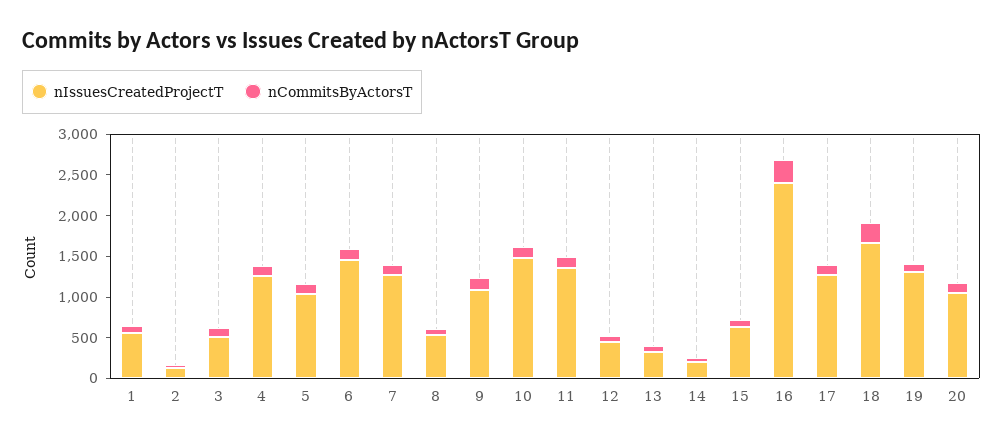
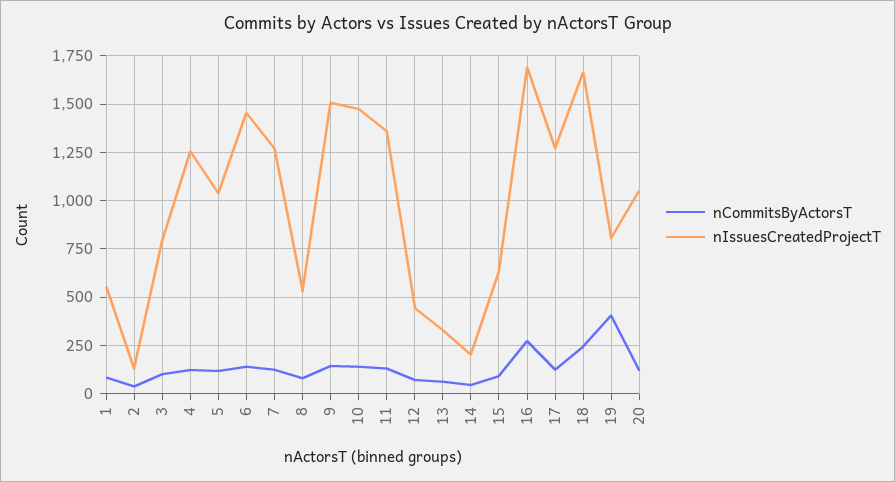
  {
    "nIssuesCreatedProjectT": {
      "1": 550,
      "2": 150,
-     "3": 500,
+     "3": 800,
      "4": 1250,
      "5": 1050,
      "6": 1450,
      "7": 1250,
      "8": 550,
-     "9": 1100,
+     "9": 1500,
      "10": 1500,
      "11": 1350,
      "12": 450,
      "13": 350,
      "14": 200,
      "15": 650,
-     "16": 2400,
+     "16": 1700,
      "17": 1250,
      "18": 1650,
-     "19": 1300,
+     "19": 800,
      "20": 1050
    },
    "nCommitsByActorsT": {
      "1": 100,
      "2": 50,
      "3": 100,
      "4": 100,
      "5": 100,
      "6": 150,
      "7": 150,
      "8": 100,
      "9": 150,
      "10": 150,
      "11": 150,
      "12": 50,
      "13": 50,
      "14": 50,
      "15": 100,
      "16": 250,
      "17": 150,
      "18": 250,
-     "19": 100,
+     "19": 400,
      "20": 100
    }
  }

